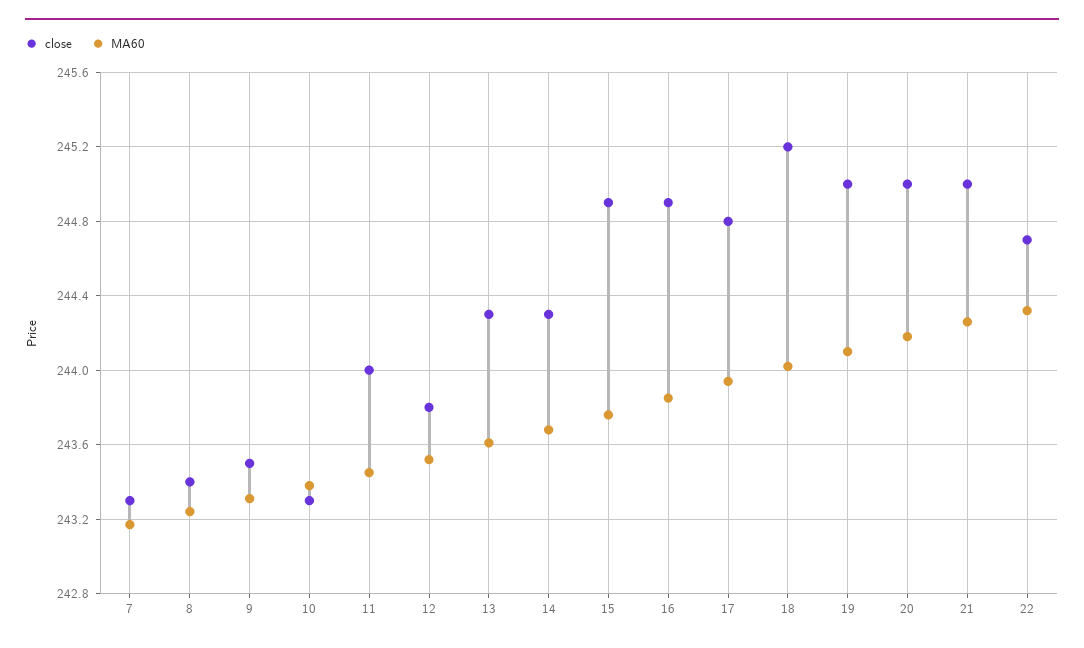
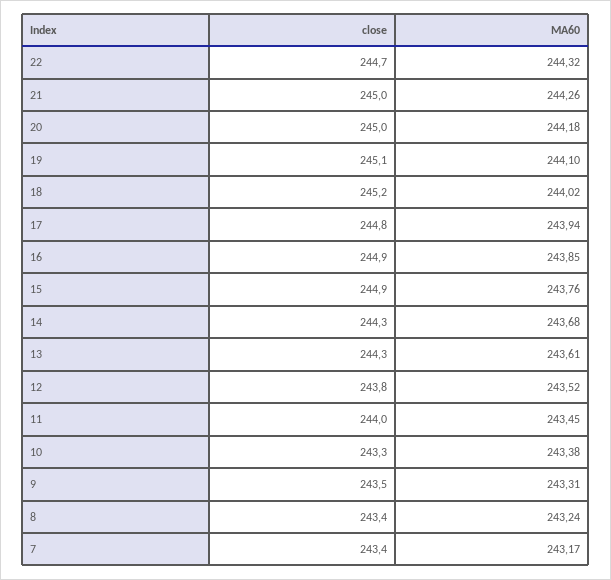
  {
    "close": {
-     "7": 243.3,
+     "7": 243.4,
      "8": 243.4,
      "9": 243.5,
      "10": 243.3,
      "11": 244,
      "12": 243.8,
      "13": 244.3,
      "14": 244.3,
      "15": 244.9,
      "16": 244.9,
      "17": 244.8,
      "18": 245.2,
-     "19": 245,
+     "19": 245.1,
      "20": 245,
      "21": 245,
      "22": 244.7
    },
    "MA60": {
      "7": 243.17,
      "8": 243.24,
      "9": 243.31,
      "10": 243.38,
      "11": 243.45,
      "12": 243.52,
      "13": 243.61,
      "14": 243.68,
      "15": 243.76,
      "16": 243.85,
      "17": 243.94,
      "18": 244.02,
      "19": 244.1,
      "20": 244.18,
      "21": 244.26,
      "22": 244.32
    }
  }

